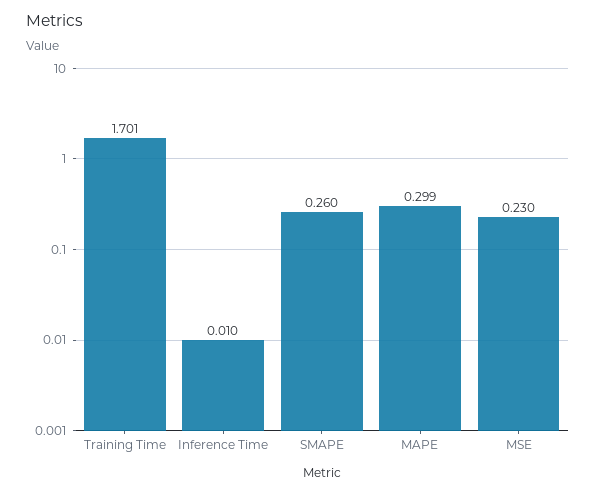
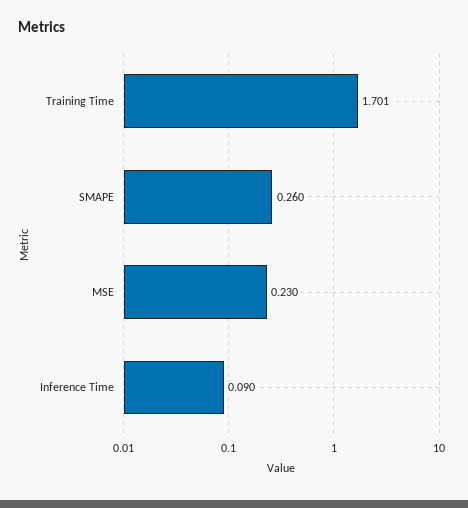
  {
    "Training Time": 1.701,
-   "Inference Time": 0.01,
+   "Inference Time": 0.09,
    "SMAPE": 0.26,
-   "MAPE": 0.299,
    "MSE": 0.23
  }

